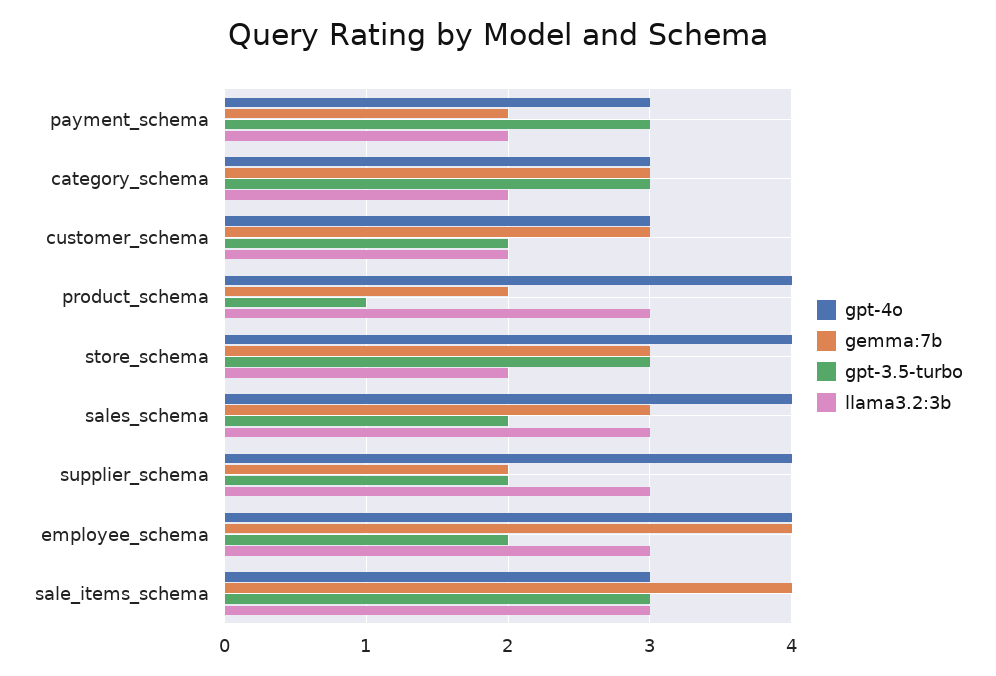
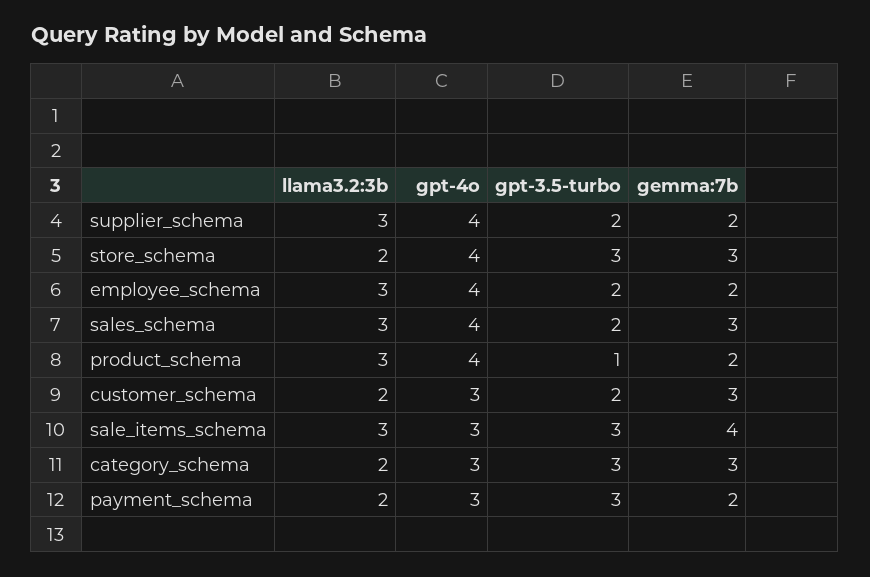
  {
    "gpt-4o": {
      "payment_schema": 3,
      "category_schema": 3,
      "customer_schema": 3,
      "product_schema": 4,
      "store_schema": 4,
      "sales_schema": 4,
      "supplier_schema": 4,
      "employee_schema": 4,
      "sale_items_schema": 3
    },
    "gemma:7b": {
      "payment_schema": 2,
      "category_schema": 3,
      "customer_schema": 3,
      "product_schema": 2,
      "store_schema": 3,
      "sales_schema": 3,
      "supplier_schema": 2,
-     "employee_schema": 4,
+     "employee_schema": 2,
      "sale_items_schema": 4
    },
    "gpt-3.5-turbo": {
      "payment_schema": 3,
      "category_schema": 3,
      "customer_schema": 2,
      "product_schema": 1,
      "store_schema": 3,
      "sales_schema": 2,
      "supplier_schema": 2,
      "employee_schema": 2,
      "sale_items_schema": 3
    },
    "llama3.2:3b": {
      "payment_schema": 2,
      "category_schema": 2,
      "customer_schema": 2,
      "product_schema": 3,
      "store_schema": 2,
      "sales_schema": 3,
      "supplier_schema": 3,
      "employee_schema": 3,
      "sale_items_schema": 3
    }
  }

